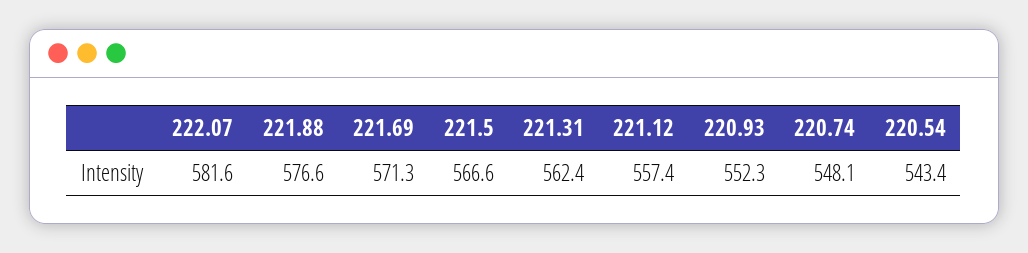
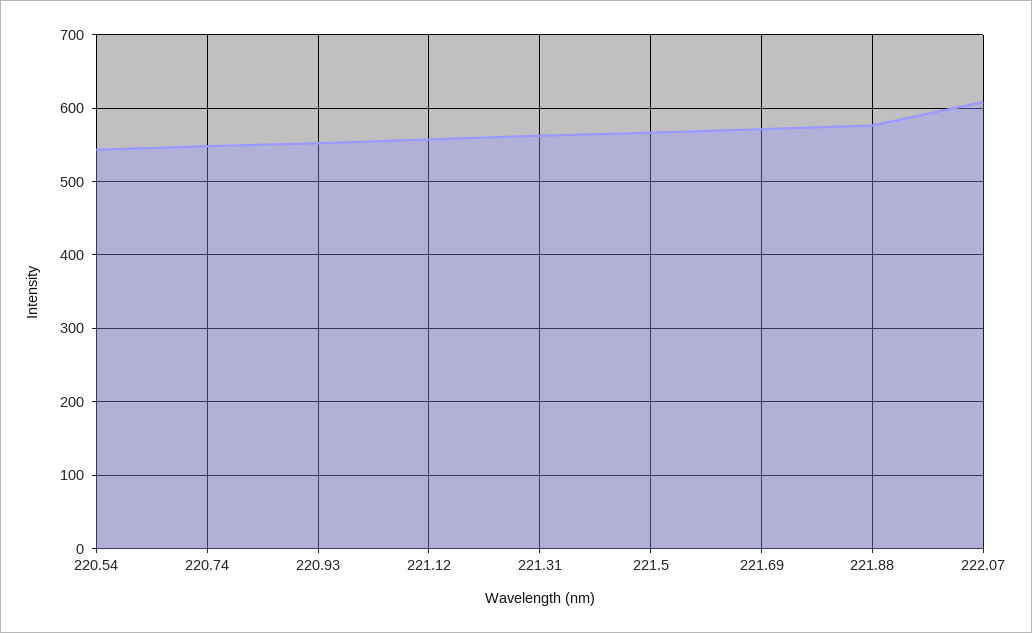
  {
-   "222.07": 581.6,
+   "222.07": 610,
    "221.88": 576.6,
    "221.69": 571.3,
    "221.5": 566.6,
    "221.31": 562.4,
    "221.12": 557.4,
    "220.93": 552.3,
    "220.74": 548.1,
    "220.54": 543.4
  }

